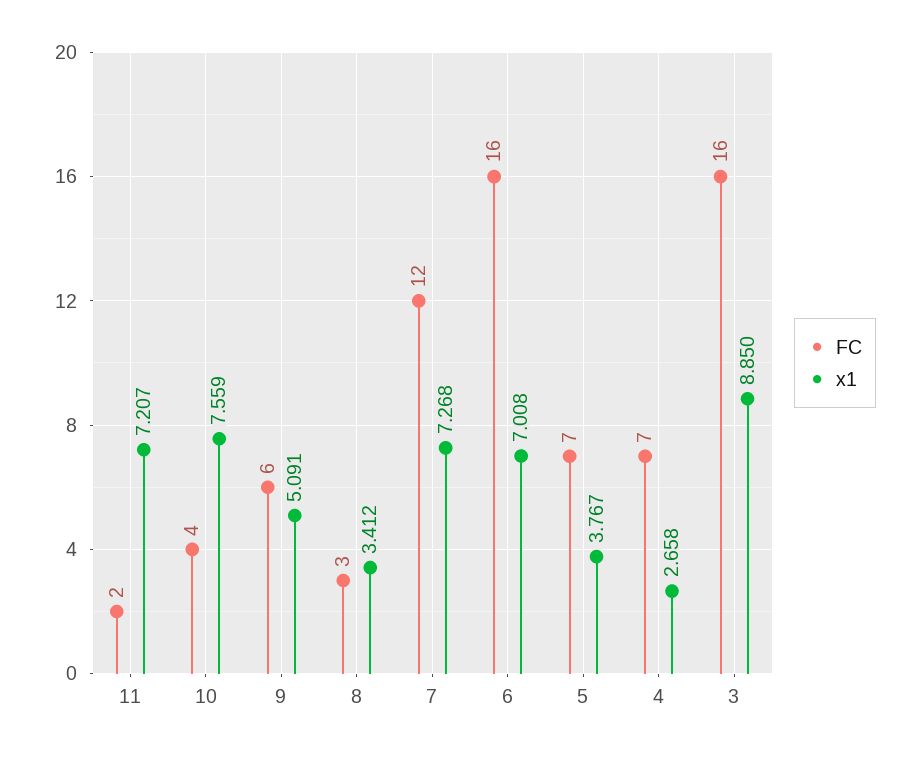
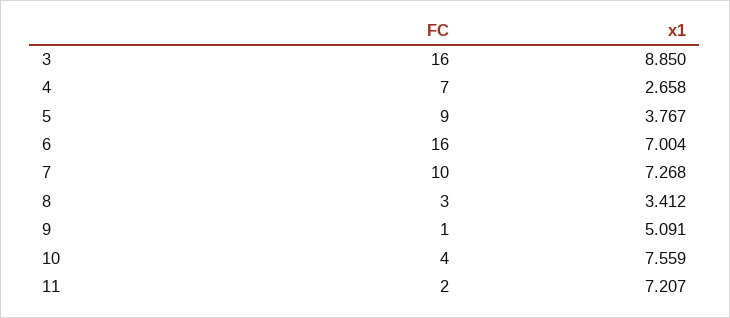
  {
    "FC": {
      "11": 2,
      "10": 4,
-     "9": 6,
+     "9": 1,
      "8": 3,
-     "7": 12,
+     "7": 10,
      "6": 16,
-     "5": 7,
+     "5": 9,
      "4": 7,
      "3": 16
    },
    "x1": {
      "11": 7.207,
      "10": 7.559,
      "9": 5.091,
      "8": 3.412,
      "7": 7.268,
-     "6": 7.008,
+     "6": 7.004,
      "5": 3.767,
      "4": 2.658,
      "3": 8.85
    }
  }

